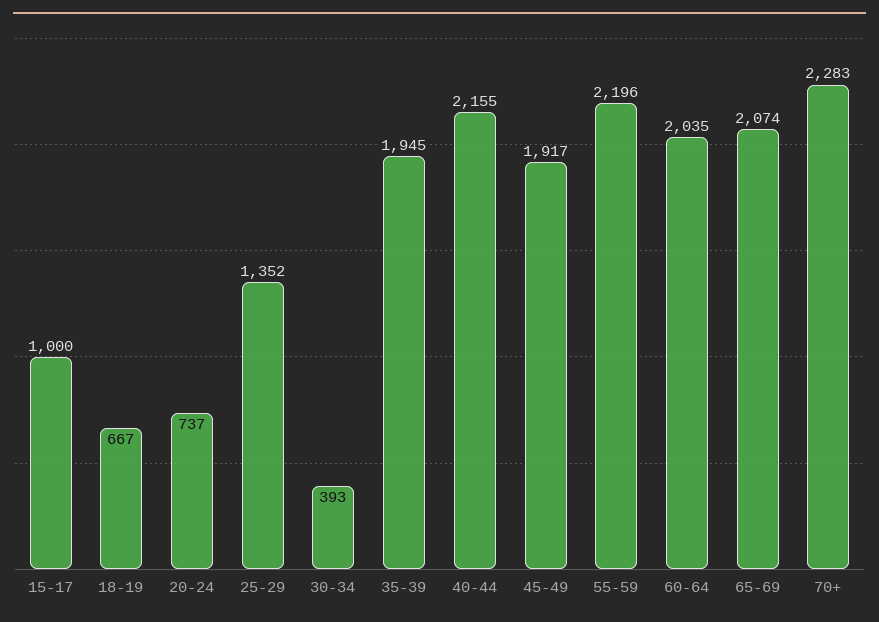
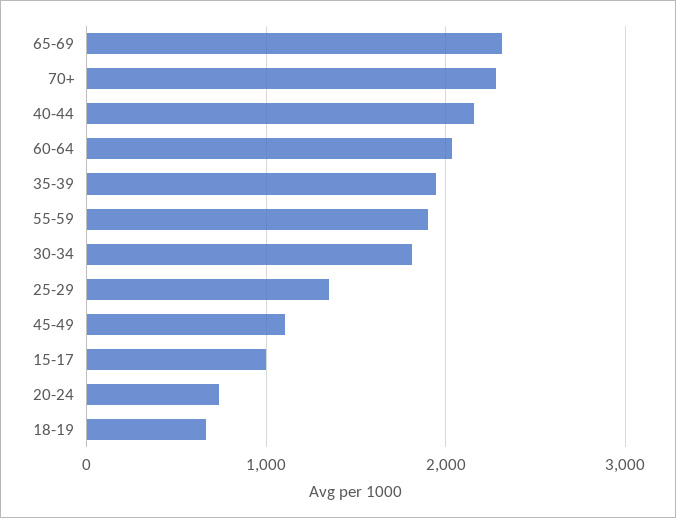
  {
    "15-17": 1000,
    "18-19": 667,
    "20-24": 737,
    "25-29": 1352,
-   "30-34": 393,
+   "30-34": 1800,
    "35-39": 1945,
    "40-44": 2155,
-   "45-49": 1917,
+   "45-49": 1100,
-   "55-59": 2196,
+   "55-59": 1900,
    "60-64": 2035,
-   "65-69": 2074,
+   "65-69": 2300,
    "70+": 2283
  }

